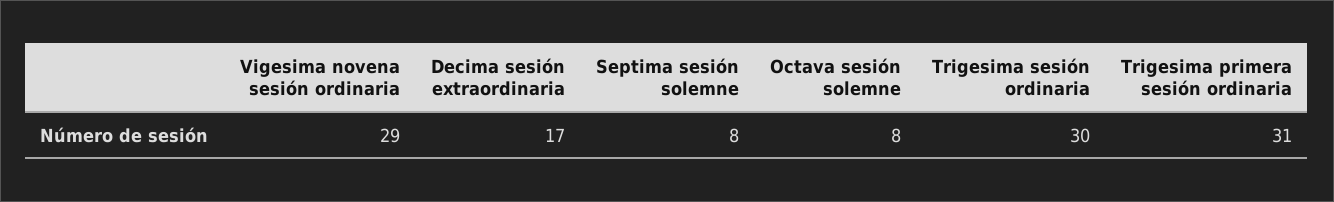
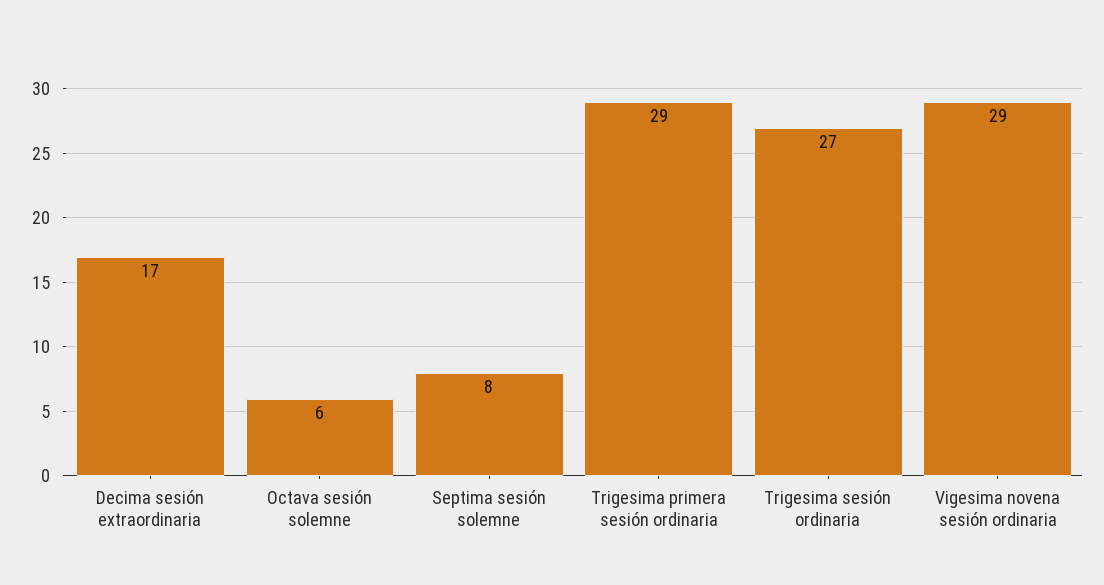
  {
    "Vigesima novena sesión ordinaria": 29,
    "Decima sesión extraordinaria": 17,
    "Septima sesión solemne": 8,
-   "Octava sesión solemne": 8,
+   "Octava sesión solemne": 6,
-   "Trigesima sesión ordinaria": 30,
+   "Trigesima sesión ordinaria": 27,
-   "Trigesima primera sesión ordinaria": 31
+   "Trigesima primera sesión ordinaria": 29
  }

